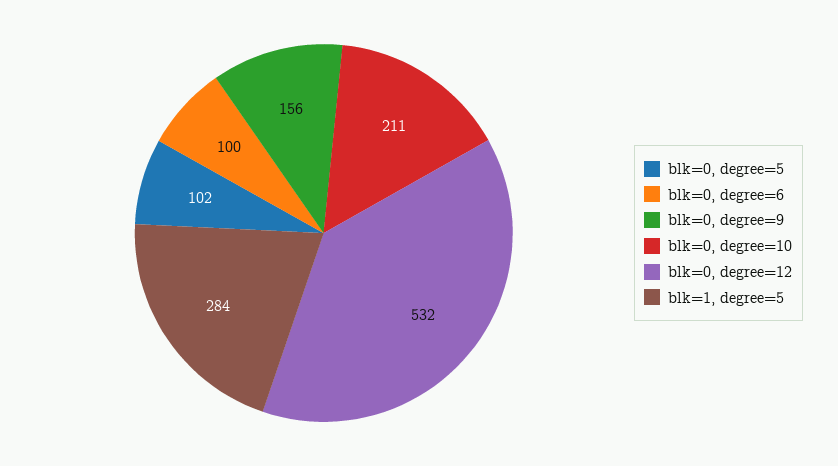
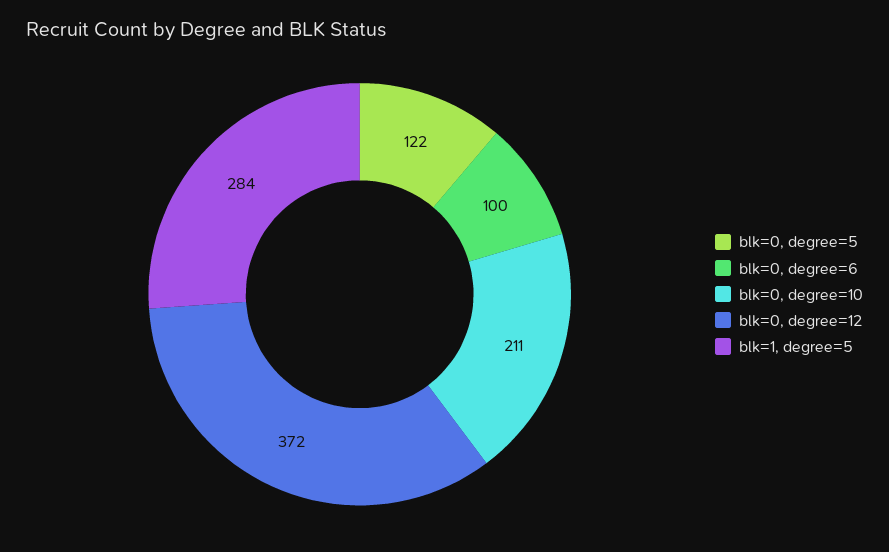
  {
-   "blk=0, degree=5": 102,
+   "blk=0, degree=5": 122,
    "blk=0, degree=6": 100,
-   "blk=0, degree=9": 156,
    "blk=0, degree=10": 211,
-   "blk=0, degree=12": 532,
+   "blk=0, degree=12": 372,
    "blk=1, degree=5": 284
  }

